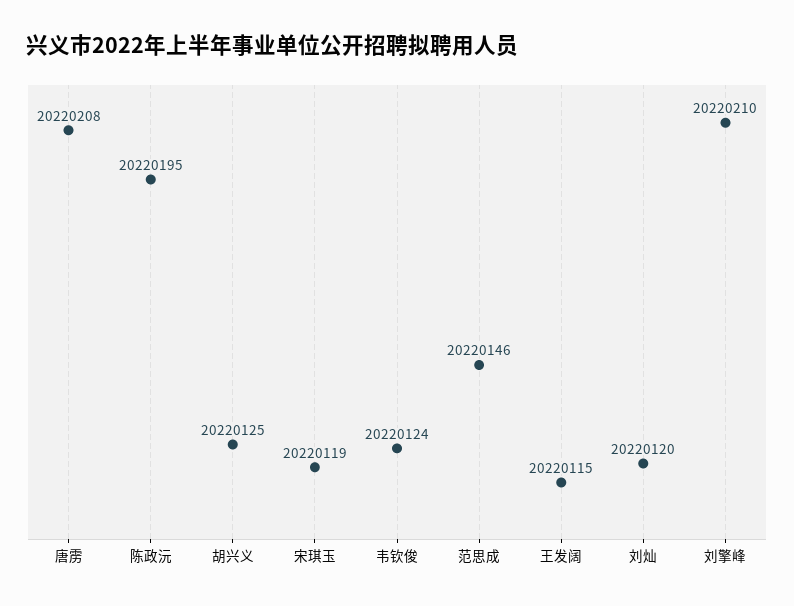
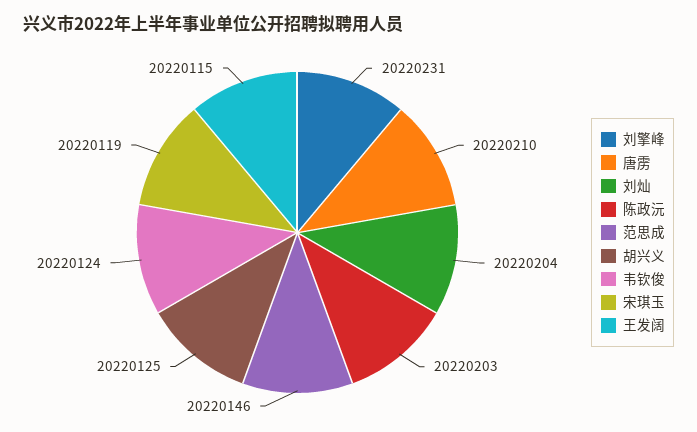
  {
-   "唐雳": 20220208,
+   "唐雳": 20220210,
-   "陈政沅": 20220195,
+   "陈政沅": 20220203,
    "胡兴义": 20220125,
    "宋琪玉": 20220119,
    "韦钦俊": 20220124,
    "范思成": 20220146,
    "王发阔": 20220115,
-   "刘灿": 20220120,
+   "刘灿": 20220204,
-   "刘擎峰": 20220210
+   "刘擎峰": 20220231
  }

